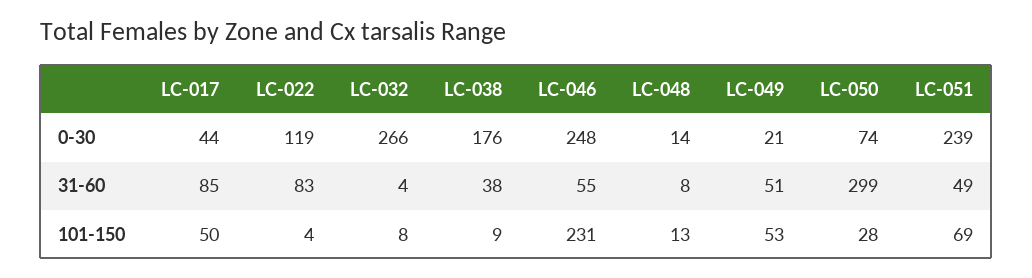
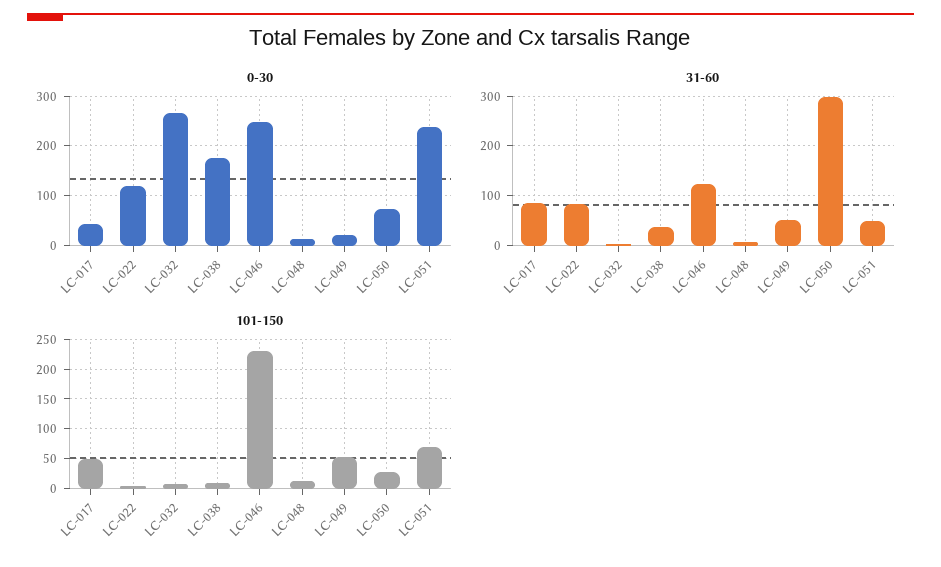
  {
    "0-30": {
      "LC-017": 44,
      "LC-022": 119,
      "LC-032": 266,
      "LC-038": 176,
      "LC-046": 248,
      "LC-048": 14,
      "LC-049": 21,
      "LC-050": 74,
      "LC-051": 239
    },
    "31-60": {
      "LC-017": 85,
      "LC-022": 83,
      "LC-032": 4,
      "LC-038": 38,
-     "LC-046": 55,
+     "LC-046": 120,
      "LC-048": 8,
      "LC-049": 51,
      "LC-050": 299,
      "LC-051": 49
    },
    "101-150": {
      "LC-017": 50,
      "LC-022": 4,
      "LC-032": 8,
      "LC-038": 9,
      "LC-046": 231,
      "LC-048": 13,
      "LC-049": 53,
      "LC-050": 28,
      "LC-051": 69
    }
  }

